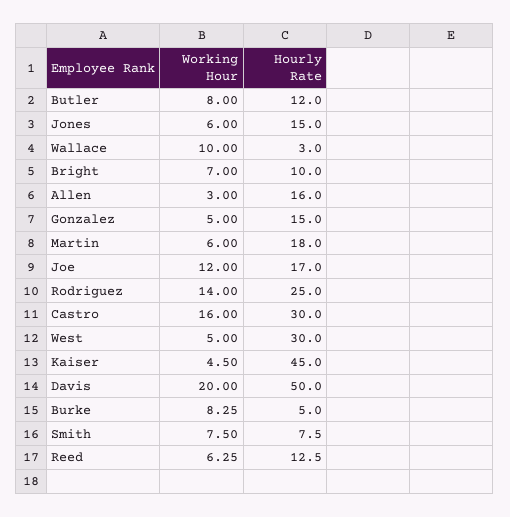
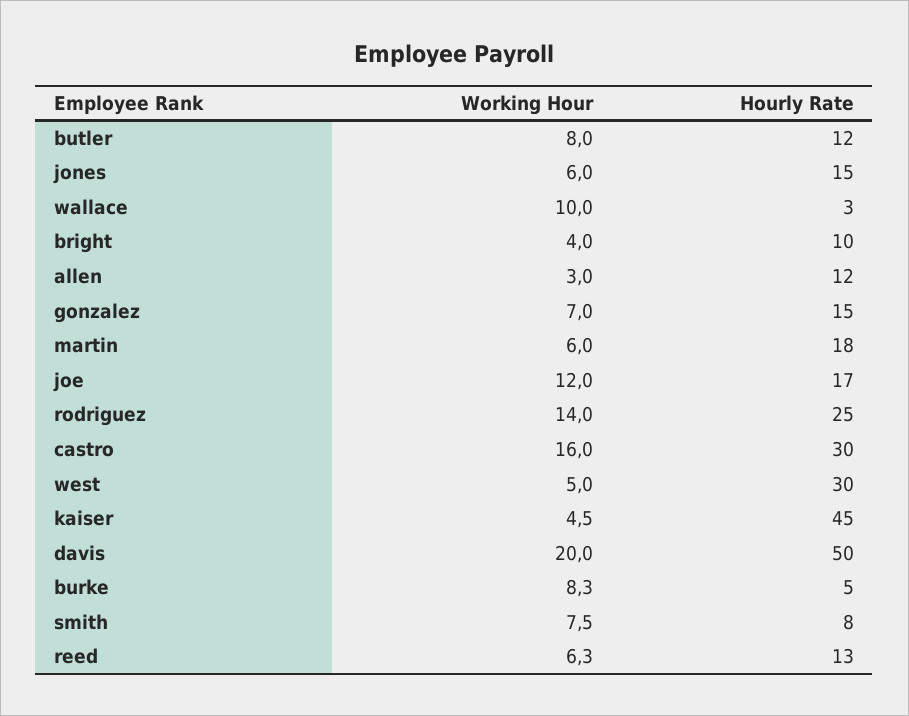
  {
    "Working Hour": {
      "Butler": 8,
      "Jones": 6,
      "Wallace": 10,
-     "Bright": 7,
+     "Bright": 4,
      "Allen": 3,
-     "Gonzalez": 5,
+     "Gonzalez": 7,
      "Martin": 6,
      "Joe": 12,
      "Rodriguez": 14,
      "Castro": 16,
      "West": 5,
      "Kaiser": 4.5,
      "Davis": 20,
      "Burke": 8.25,
      "Smith": 7.5,
      "Reed": 6.25
    },
    "Hourly Rate": {
      "Butler": 12,
      "Jones": 15,
      "Wallace": 3,
      "Bright": 10,
-     "Allen": 16,
+     "Allen": 12,
      "Gonzalez": 15,
      "Martin": 18,
      "Joe": 17,
      "Rodriguez": 25,
      "Castro": 30,
      "West": 30,
      "Kaiser": 45,
      "Davis": 50,
      "Burke": 5,
      "Smith": 7.5,
      "Reed": 12.5
    }
  }

